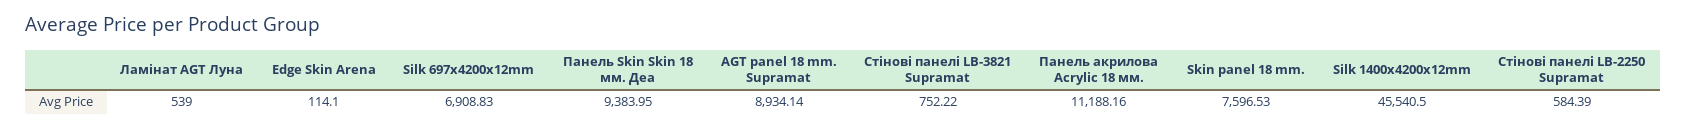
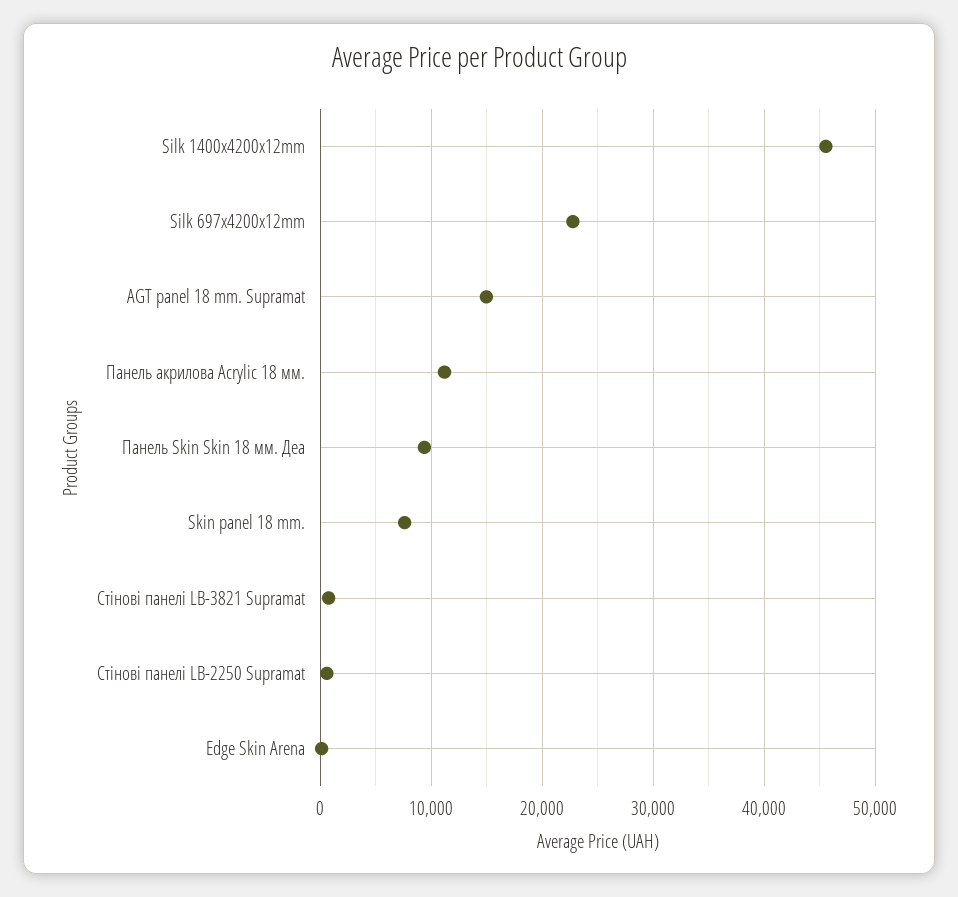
  {
-   "Ламінат AGT Луна": 539,
    "Edge Skin Arena": 114.1,
-   "Silk 697x4200x12mm": 6908.83,
+   "Silk 697x4200x12mm": 23000,
    "Панель Skin Skin 18 мм. Деа": 9383.95,
-   "AGT panel 18 mm. Supramat": 8934.14,
+   "AGT panel 18 mm. Supramat": 15000,
    "Стінові панелі LB-3821 Supramat": 752.22,
    "Панель акрилова Acrylic 18 мм.": 11188.16,
    "Skin panel 18 mm.": 7596.53,
    "Silk 1400x4200x12mm": 45540.5,
    "Стінові панелі LB-2250 Supramat": 584.39
  }

